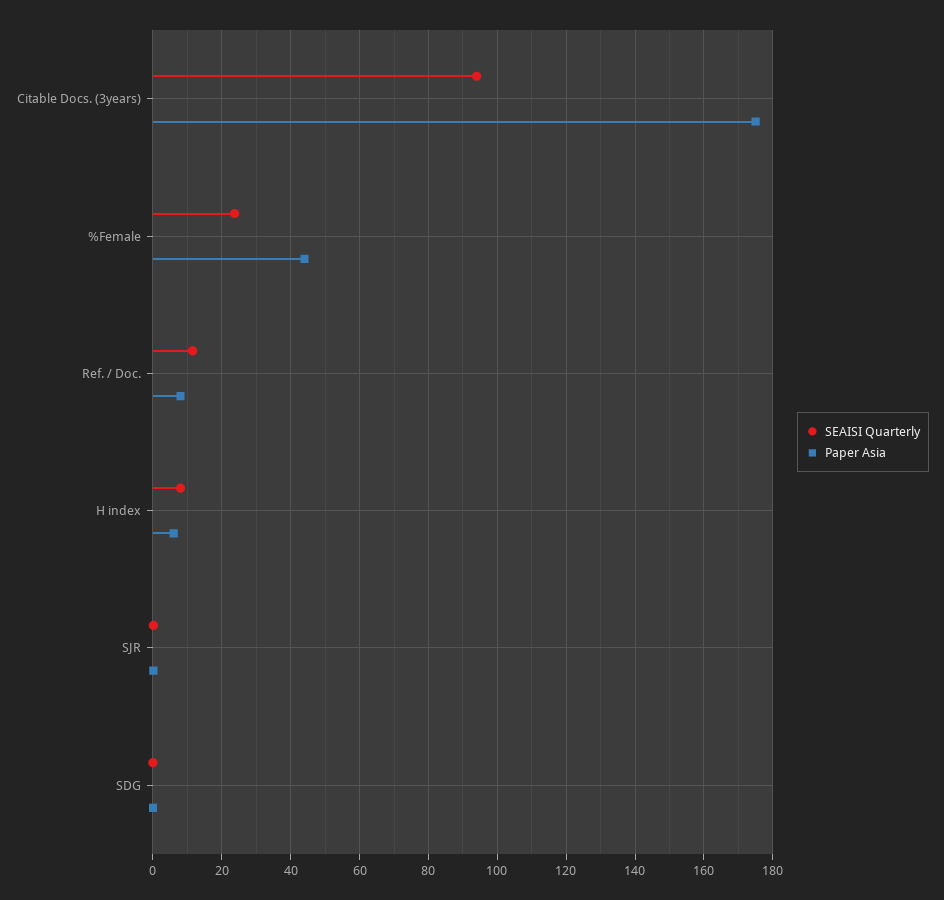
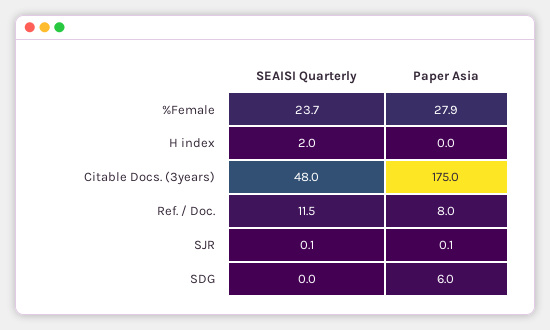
  {
    "SEAISI Quarterly": {
-     "Citable Docs. (3years)": 94,
+     "Citable Docs. (3years)": 48,
      "%Female": 23.7,
      "Ref. / Doc.": 11.5,
-     "H index": 8,
+     "H index": 2,
      "SJR": 0.1,
      "SDG": 0
    },
    "Paper Asia": {
      "Citable Docs. (3years)": 175,
-     "%Female": 44,
+     "%Female": 27.9,
      "Ref. / Doc.": 8,
-     "H index": 6,
+     "H index": 0,
      "SJR": 0.1,
-     "SDG": 0
+     "SDG": 6
    }
  }

